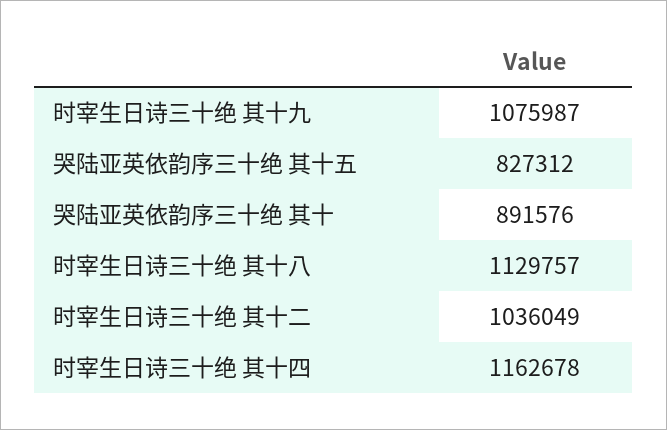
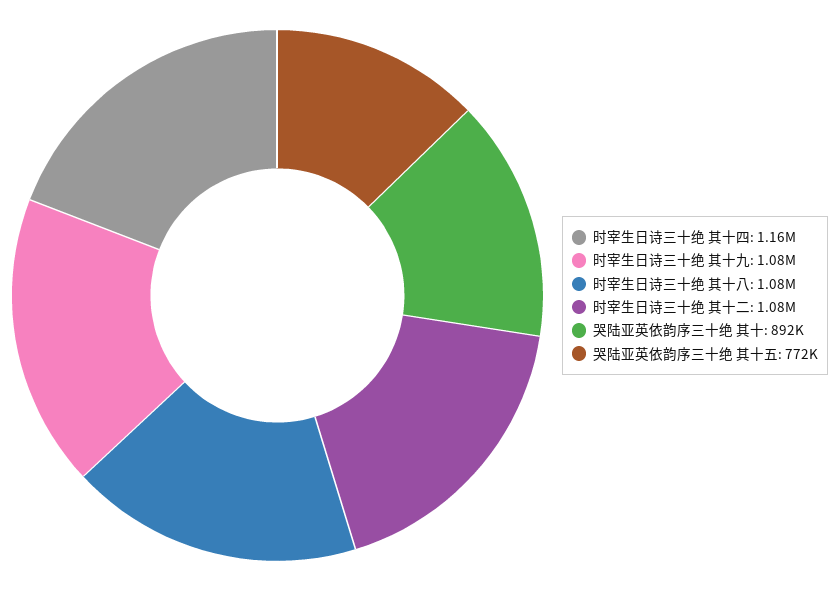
  {
    "时宰生日诗三十绝 其十九": 1075987,
-   "哭陆亚英依韵序三十绝 其十五": 827312,
+   "哭陆亚英依韵序三十绝 其十五": 772000,
    "哭陆亚英依韵序三十绝 其十": 891576,
-   "时宰生日诗三十绝 其十八": 1129757,
+   "时宰生日诗三十绝 其十八": 1080000,
-   "时宰生日诗三十绝 其十二": 1036049,
+   "时宰生日诗三十绝 其十二": 1080000,
    "时宰生日诗三十绝 其十四": 1162678
  }

